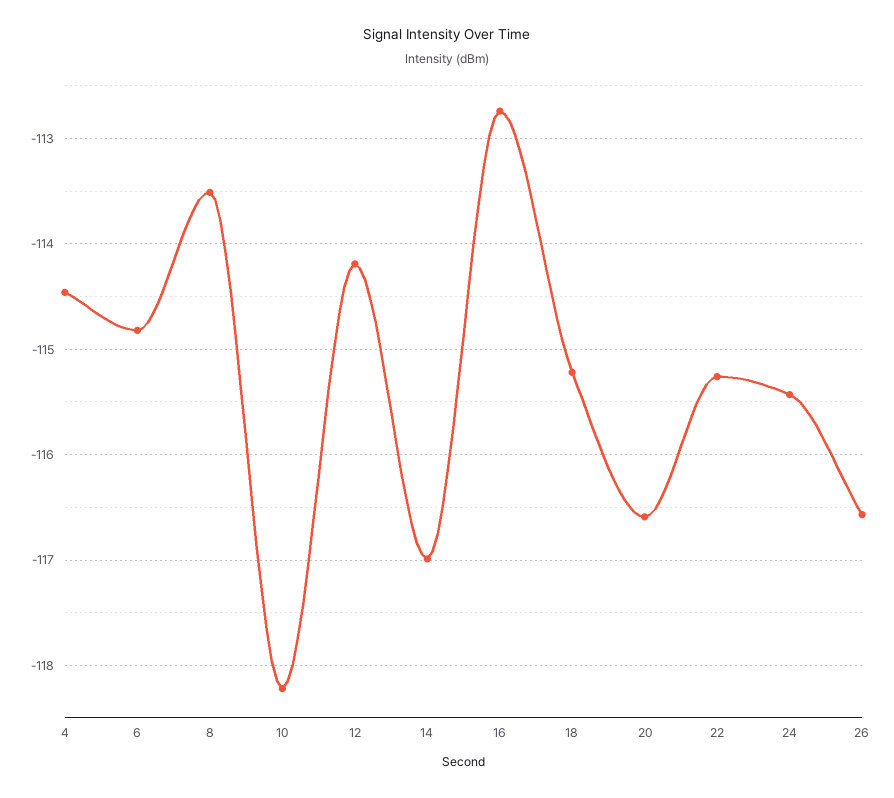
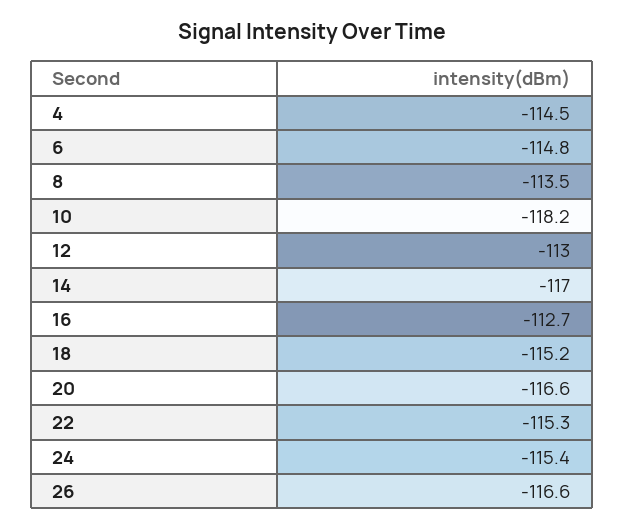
  {
    "4": -114.5,
    "6": -114.8,
    "8": -113.5,
    "10": -118.2,
-   "12": -114.2,
+   "12": -113,
    "14": -117,
    "16": -112.7,
    "18": -115.2,
    "20": -116.6,
    "22": -115.3,
    "24": -115.4,
    "26": -116.6
  }

